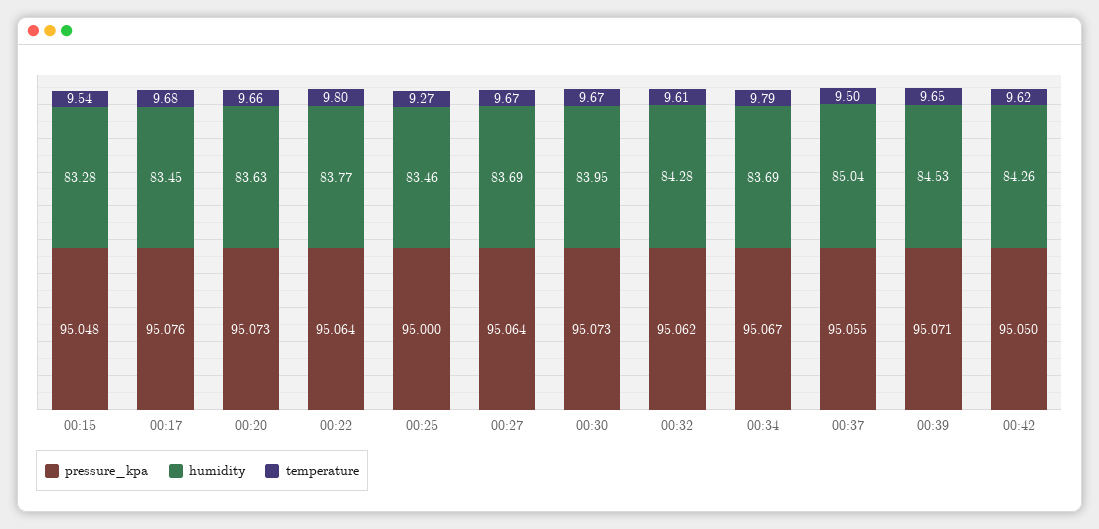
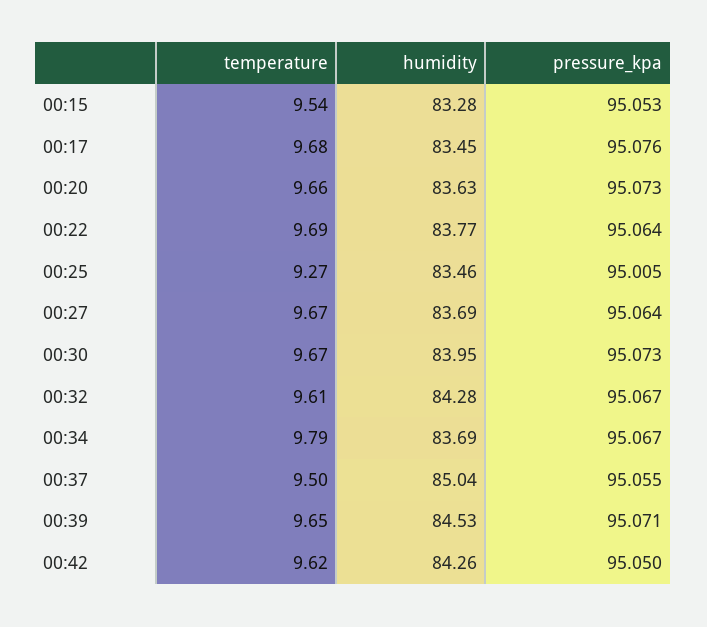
  {
    "pressure_kpa": {
-     "00:15": 95.048,
+     "00:15": 95.053,
      "00:17": 95.076,
      "00:20": 95.073,
      "00:22": 95.064,
-     "00:25": 95,
+     "00:25": 95.005,
      "00:27": 95.064,
      "00:30": 95.073,
-     "00:32": 95.062,
+     "00:32": 95.067,
      "00:34": 95.067,
      "00:37": 95.055,
      "00:39": 95.071,
      "00:42": 95.05
    },
    "humidity": {
      "00:15": 83.28,
      "00:17": 83.45,
      "00:20": 83.63,
      "00:22": 83.77,
      "00:25": 83.46,
      "00:27": 83.69,
      "00:30": 83.95,
      "00:32": 84.28,
      "00:34": 83.69,
      "00:37": 85.04,
      "00:39": 84.53,
      "00:42": 84.26
    },
    "temperature": {
      "00:15": 9.54,
      "00:17": 9.68,
      "00:20": 9.66,
-     "00:22": 9.8,
+     "00:22": 9.69,
      "00:25": 9.27,
      "00:27": 9.67,
      "00:30": 9.67,
      "00:32": 9.61,
      "00:34": 9.79,
      "00:37": 9.5,
      "00:39": 9.65,
      "00:42": 9.62
    }
  }

